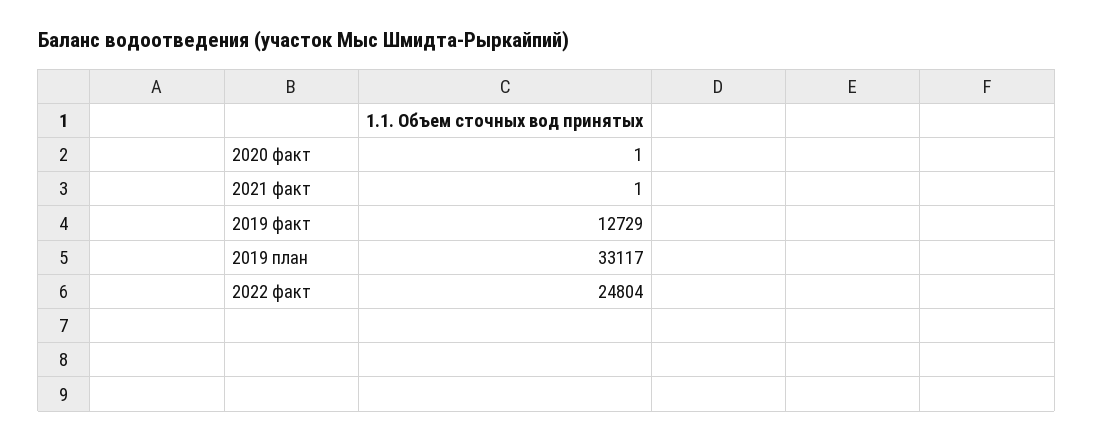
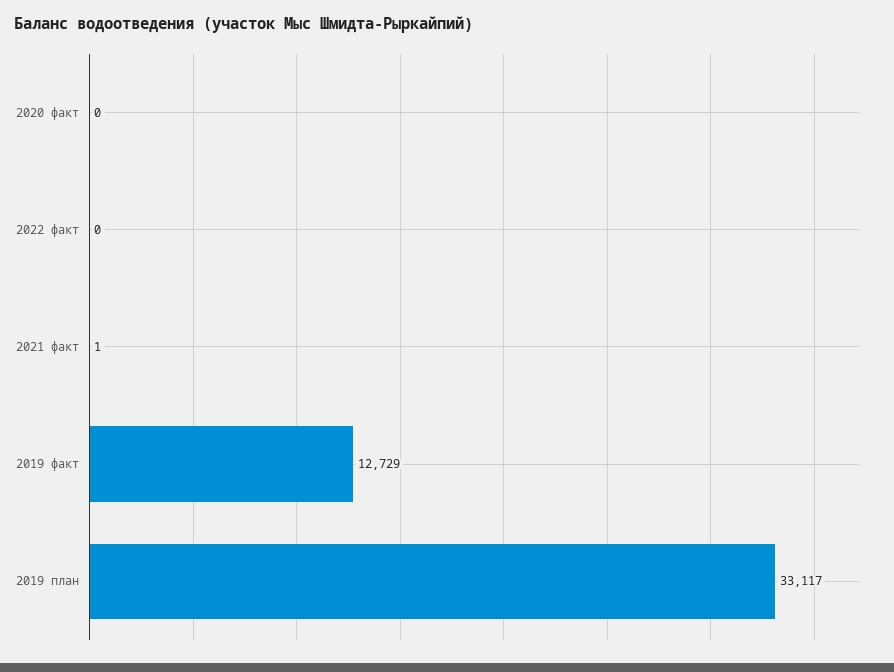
  {
-   "2020 факт": 1,
+   "2020 факт": 0,
    "2021 факт": 1,
    "2019 факт": 12729,
    "2019 план": 33117,
-   "2022 факт": 24804
+   "2022 факт": 0
  }

